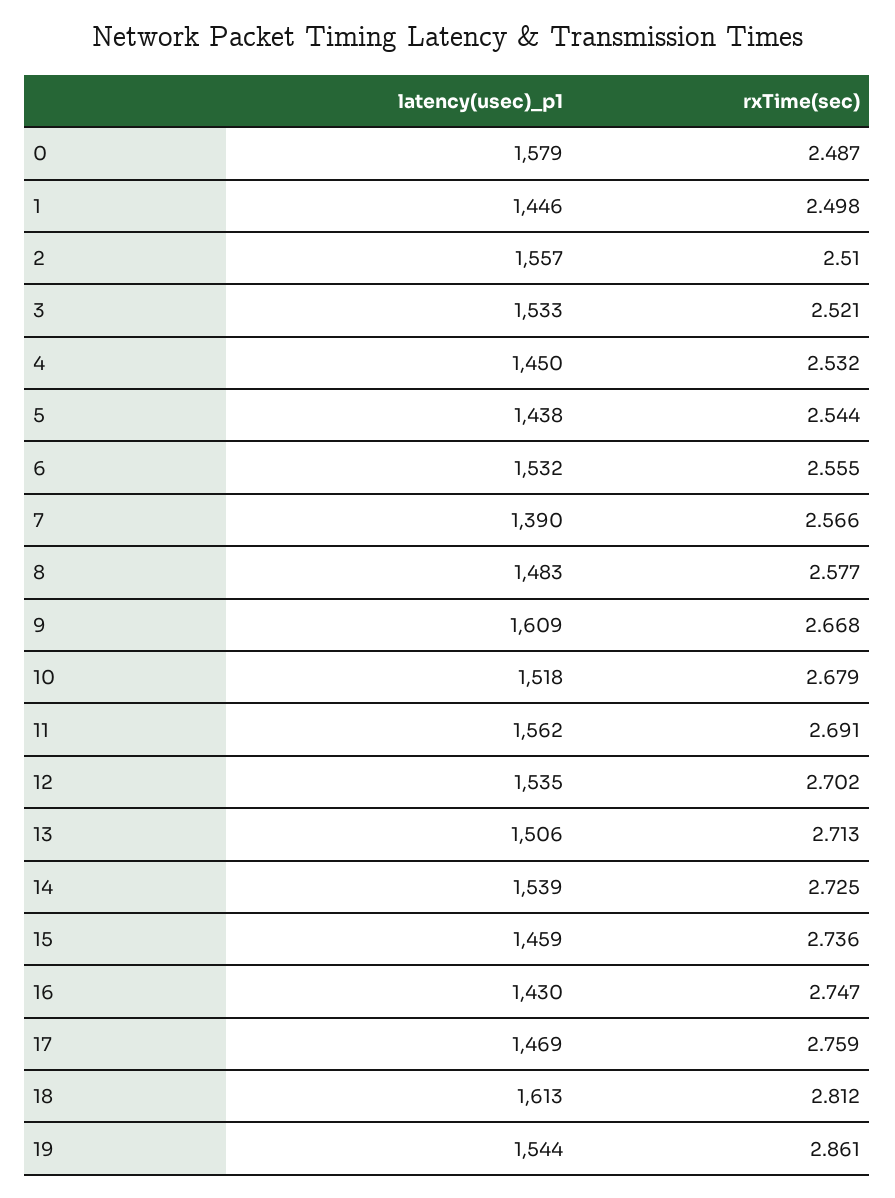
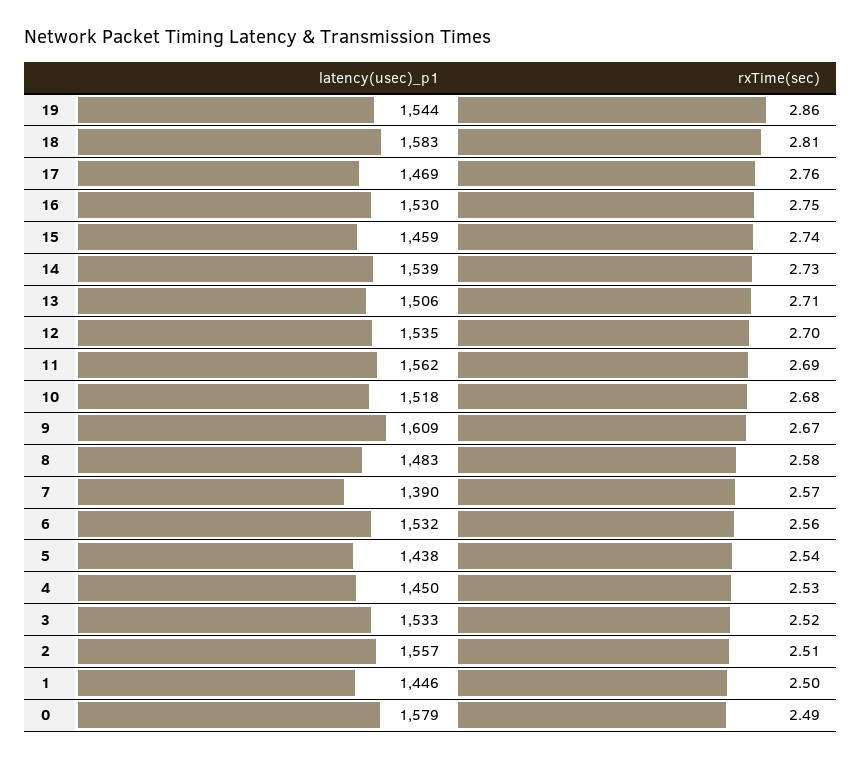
  {
    "latency(usec)_p1": {
      "0": 1579,
      "1": 1446,
      "2": 1557,
      "3": 1533,
      "4": 1450,
      "5": 1438,
      "6": 1532,
      "7": 1390,
      "8": 1483,
      "9": 1609,
      "10": 1518,
      "11": 1562,
      "12": 1535,
      "13": 1506,
      "14": 1539,
      "15": 1459,
-     "16": 1430,
+     "16": 1530,
      "17": 1469,
-     "18": 1613,
+     "18": 1583,
      "19": 1544
    },
    "rxTime(sec)": {
      "0": 2.487,
      "1": 2.498,
      "2": 2.51,
      "3": 2.521,
      "4": 2.532,
      "5": 2.544,
      "6": 2.555,
      "7": 2.566,
      "8": 2.577,
      "9": 2.668,
      "10": 2.679,
      "11": 2.691,
      "12": 2.702,
      "13": 2.713,
      "14": 2.725,
      "15": 2.736,
      "16": 2.747,
      "17": 2.759,
      "18": 2.812,
      "19": 2.861
    }
  }

